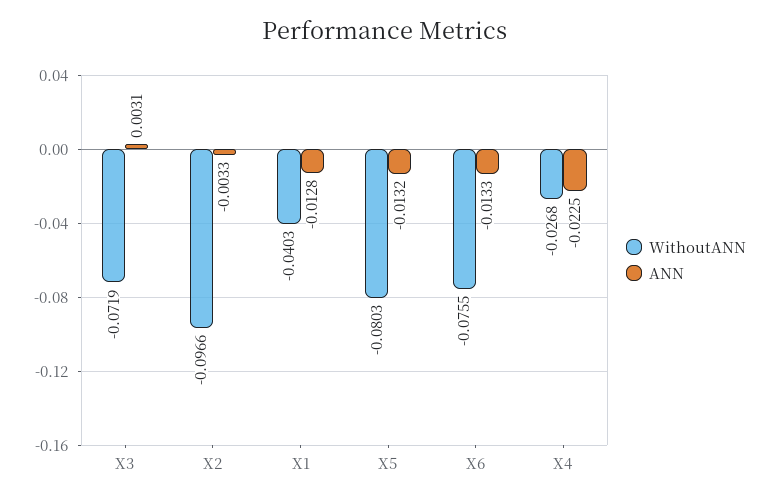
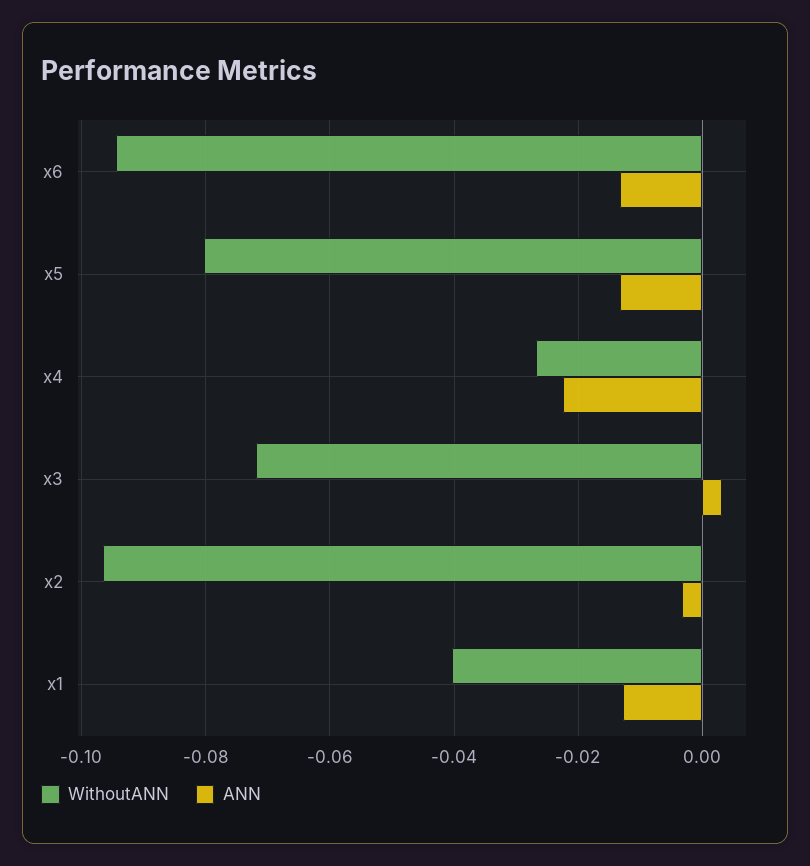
  {
    "WithoutANN": {
      "X3": -0.0719,
      "X2": -0.0966,
      "X1": -0.0403,
      "X5": -0.0803,
-     "X6": -0.0755,
+     "X6": -0.094,
      "X4": -0.0268
    },
    "ANN": {
      "X3": 0.0031,
      "X2": -0.0033,
      "X1": -0.0128,
      "X5": -0.0132,
      "X6": -0.0133,
      "X4": -0.0225
    }
  }

